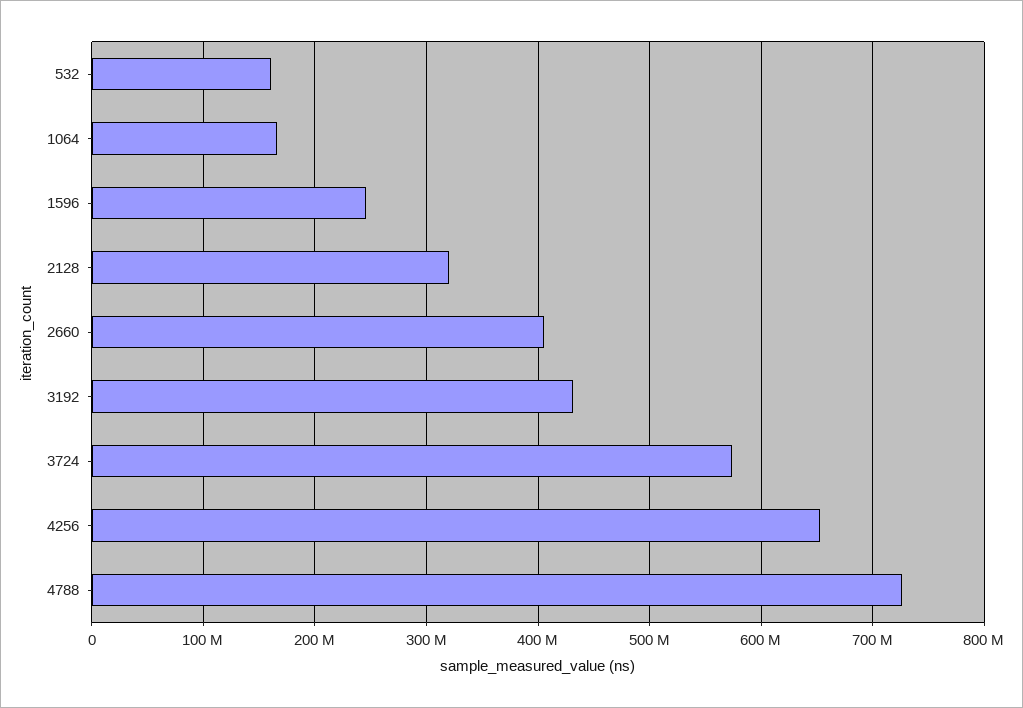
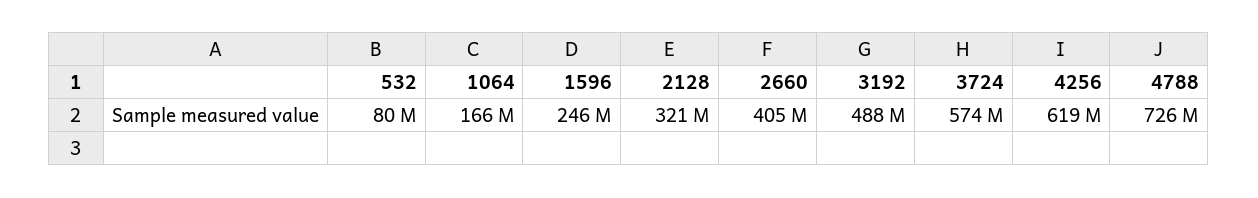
  {
-   "532": 160000000,
+   "532": 80000000,
    "1064": 166000000,
    "1596": 246000000,
    "2128": 321000000,
    "2660": 405000000,
-   "3192": 430000000,
+   "3192": 488000000,
    "3724": 574000000,
-   "4256": 650000000,
+   "4256": 619000000,
    "4788": 726000000
  }

